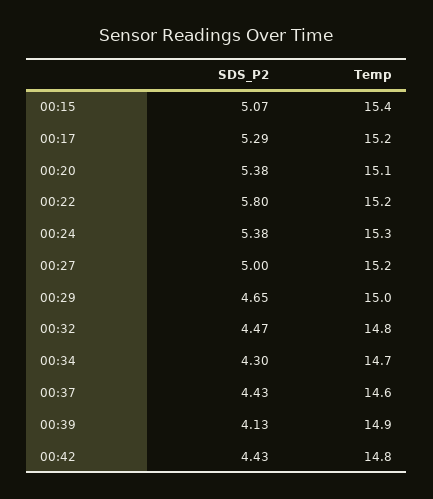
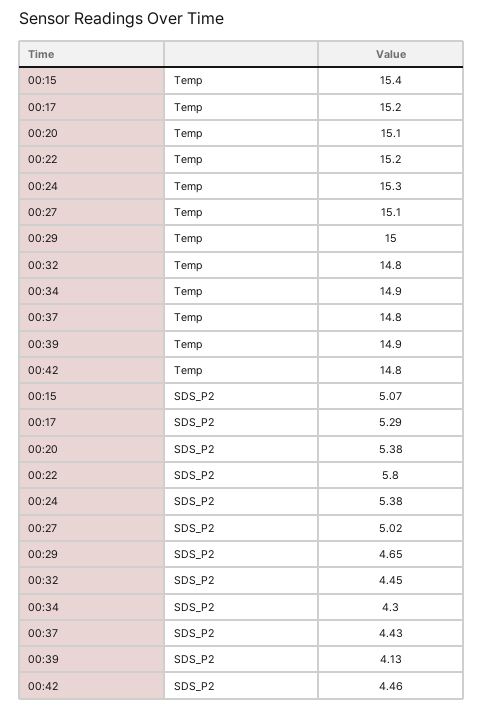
  {
    "SDS_P2": {
      "00:15": 5.07,
      "00:17": 5.29,
      "00:20": 5.38,
      "00:22": 5.8,
      "00:24": 5.38,
-     "00:27": 5,
+     "00:27": 5.02,
      "00:29": 4.65,
-     "00:32": 4.47,
+     "00:32": 4.45,
      "00:34": 4.3,
      "00:37": 4.43,
      "00:39": 4.13,
-     "00:42": 4.43
+     "00:42": 4.46
    },
    "Temp": {
      "00:15": 15.4,
      "00:17": 15.2,
      "00:20": 15.1,
      "00:22": 15.2,
      "00:24": 15.3,
-     "00:27": 15.2,
+     "00:27": 15.1,
      "00:29": 15,
      "00:32": 14.8,
-     "00:34": 14.7,
+     "00:34": 14.9,
-     "00:37": 14.6,
+     "00:37": 14.8,
      "00:39": 14.9,
      "00:42": 14.8
    }
  }

